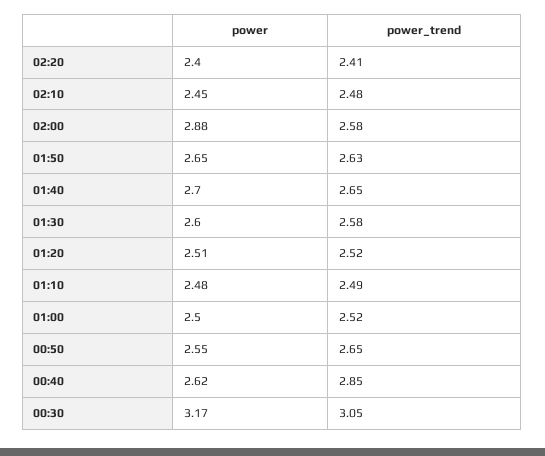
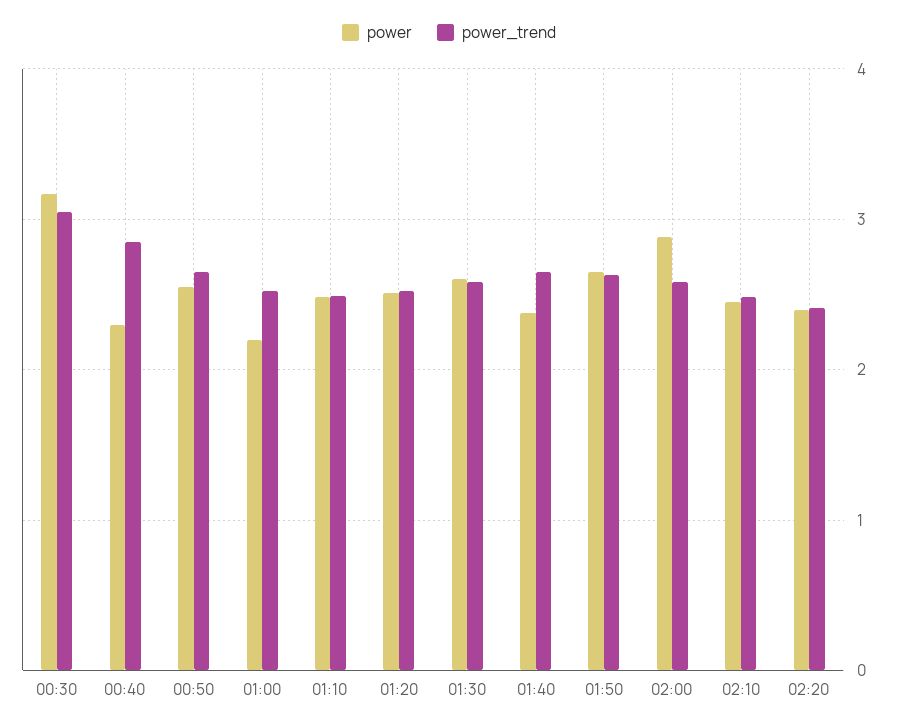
  {
    "power": {
      "02:20": 2.4,
      "02:10": 2.45,
      "02:00": 2.88,
      "01:50": 2.65,
-     "01:40": 2.7,
+     "01:40": 2.4,
      "01:30": 2.6,
      "01:20": 2.51,
      "01:10": 2.48,
-     "01:00": 2.5,
+     "01:00": 2.2,
      "00:50": 2.55,
-     "00:40": 2.62,
+     "00:40": 2.3,
      "00:30": 3.17
    },
    "power_trend": {
      "02:20": 2.41,
      "02:10": 2.48,
      "02:00": 2.58,
      "01:50": 2.63,
      "01:40": 2.65,
      "01:30": 2.58,
      "01:20": 2.52,
      "01:10": 2.49,
      "01:00": 2.52,
      "00:50": 2.65,
      "00:40": 2.85,
      "00:30": 3.05
    }
  }

